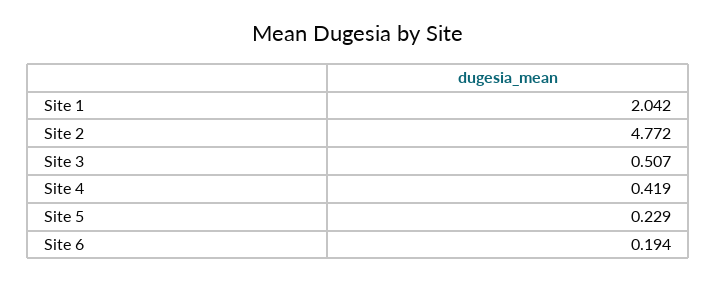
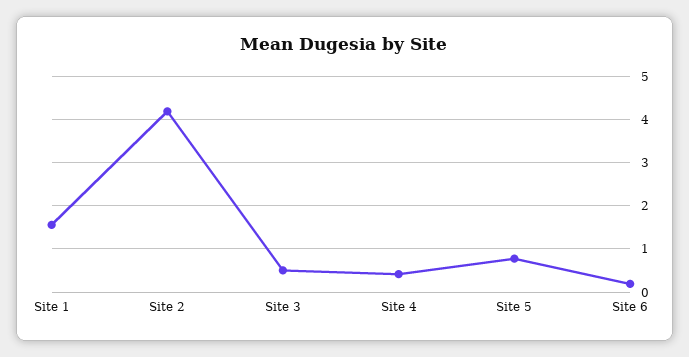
  {
-   "Site 1": 2.042,
+   "Site 1": 1.6,
-   "Site 2": 4.772,
+   "Site 2": 4.2,
    "Site 3": 0.507,
    "Site 4": 0.419,
-   "Site 5": 0.229,
+   "Site 5": 0.8,
    "Site 6": 0.194
  }

